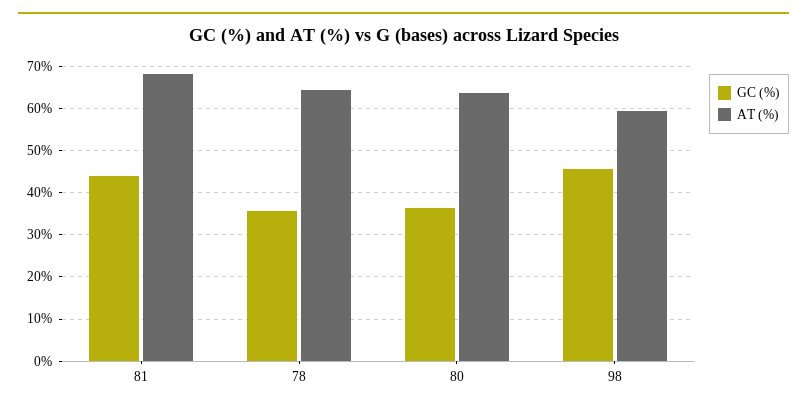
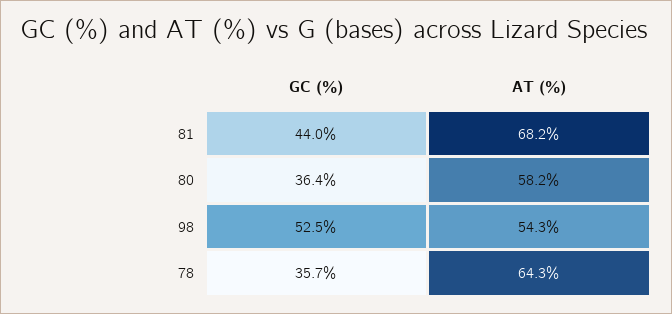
  {
    "GC (%)": {
      "81": 44,
      "78": 35.7,
      "80": 36.4,
-     "98": 46
+     "98": 52.5
    },
    "AT (%)": {
      "81": 68.2,
      "78": 64.3,
-     "80": 64,
+     "80": 58.2,
-     "98": 60
+     "98": 54.3
    }
  }

